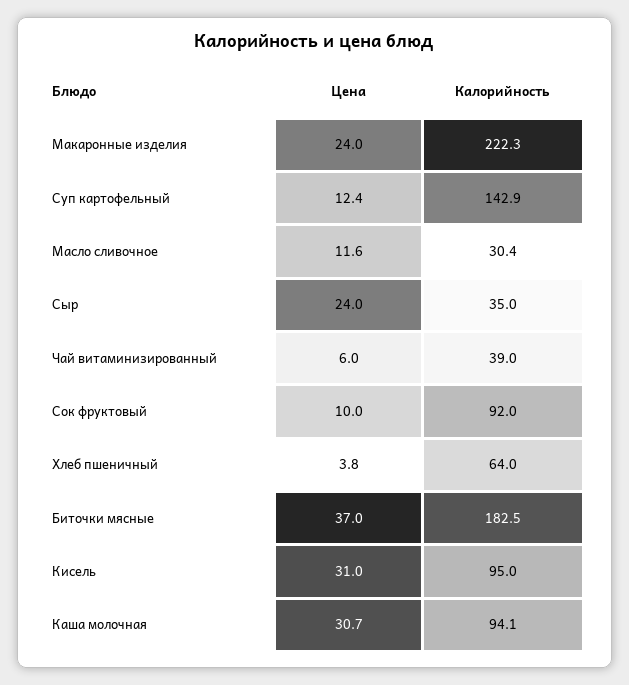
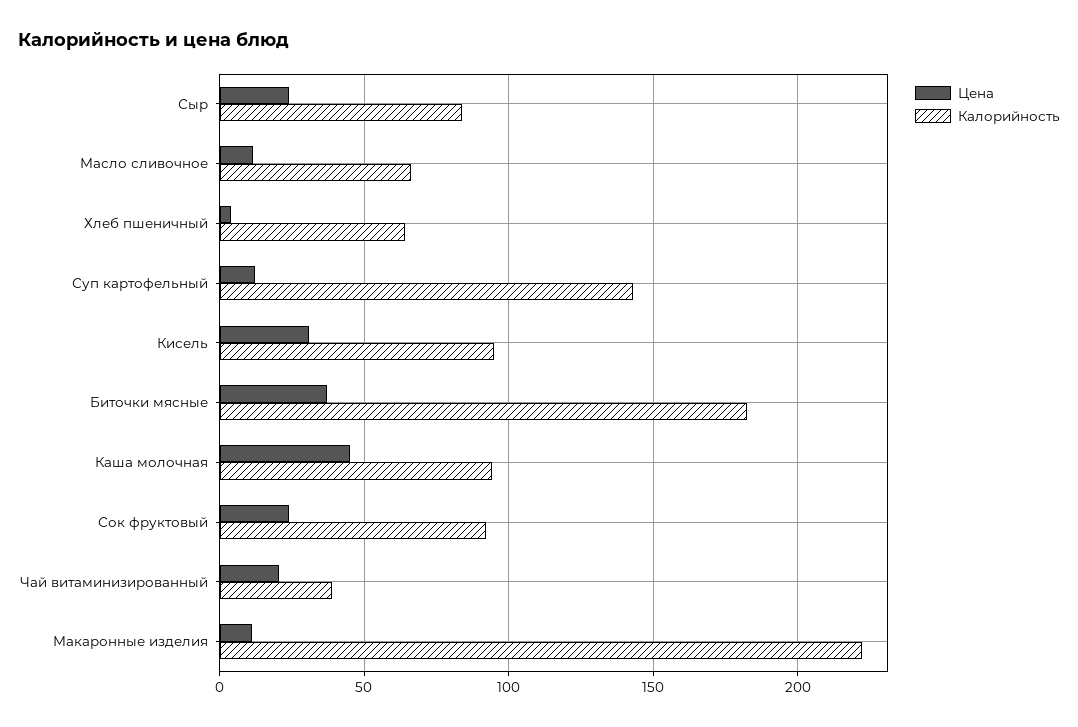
  {
    "Цена": {
-     "Макаронные изделия": 24,
+     "Макаронные изделия": 10,
      "Суп картофельный": 12.4,
      "Масло сливочное": 11.6,
      "Сыр": 24,
-     "Чай витаминизированный": 6,
+     "Чай витаминизированный": 20,
-     "Сок фруктовый": 10,
+     "Сок фруктовый": 25,
      "Хлеб пшеничный": 3.8,
      "Биточки мясные": 37,
      "Кисель": 31,
-     "Каша молочная": 30.7
+     "Каша молочная": 45
    },
    "Калорийность": {
      "Макаронные изделия": 222.3,
      "Суп картофельный": 142.9,
-     "Масло сливочное": 30.4,
+     "Масло сливочное": 65,
-     "Сыр": 35,
+     "Сыр": 85,
      "Чай витаминизированный": 39,
      "Сок фруктовый": 92,
      "Хлеб пшеничный": 64,
      "Биточки мясные": 182.5,
      "Кисель": 95,
      "Каша молочная": 94.1
    }
  }

